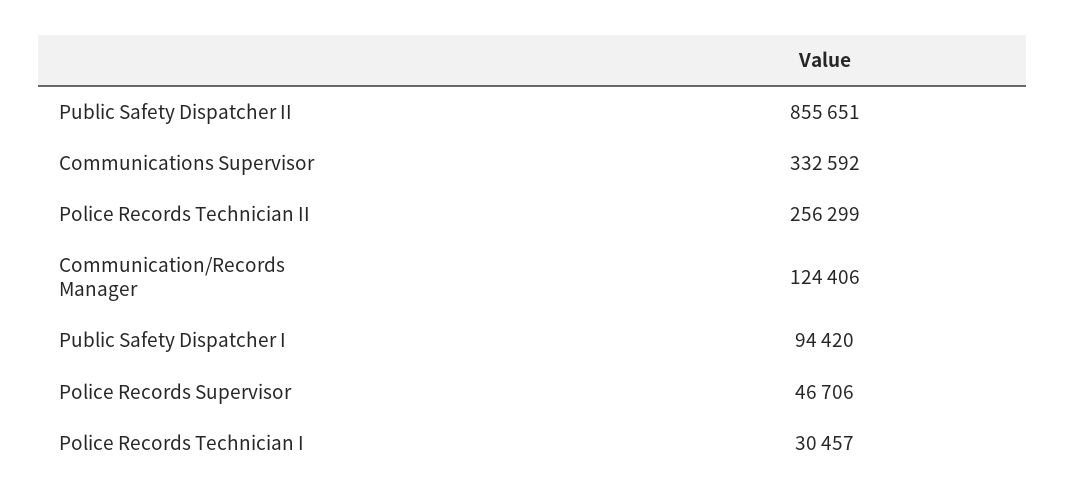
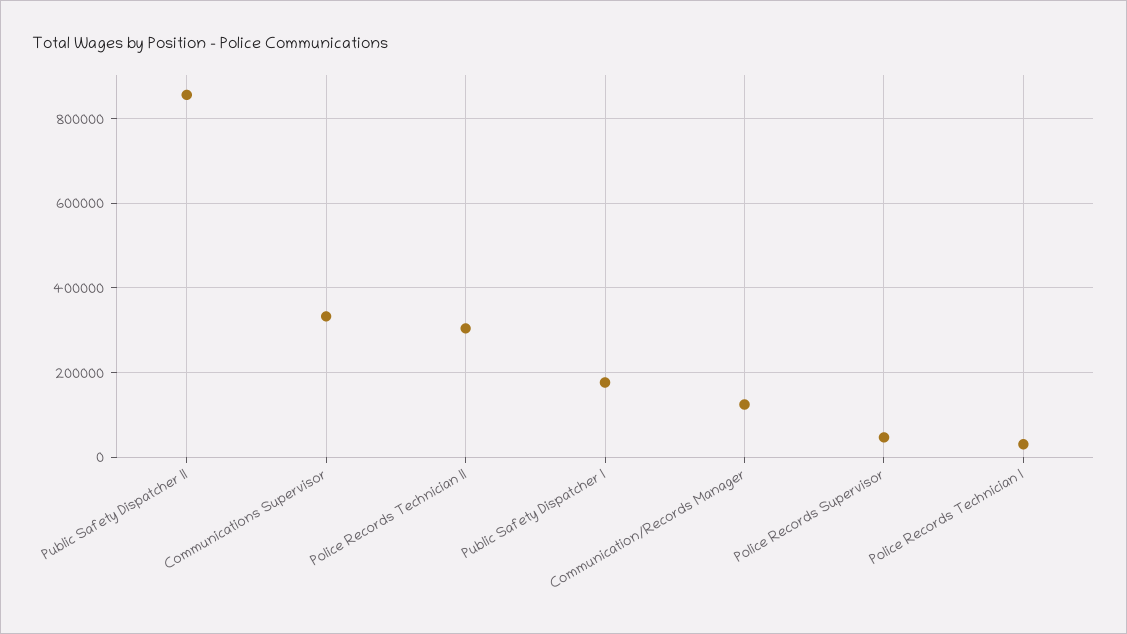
  {
    "Public Safety Dispatcher II": 855651,
    "Communications Supervisor": 332592,
-   "Police Records Technician II": 256299,
+   "Police Records Technician II": 300000,
    "Communication/Records Manager": 124406,
-   "Public Safety Dispatcher I": 94420,
+   "Public Safety Dispatcher I": 180000,
    "Police Records Supervisor": 46706,
    "Police Records Technician I": 30457
  }

